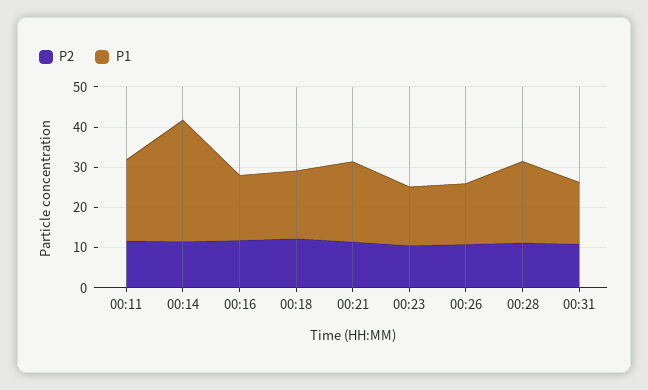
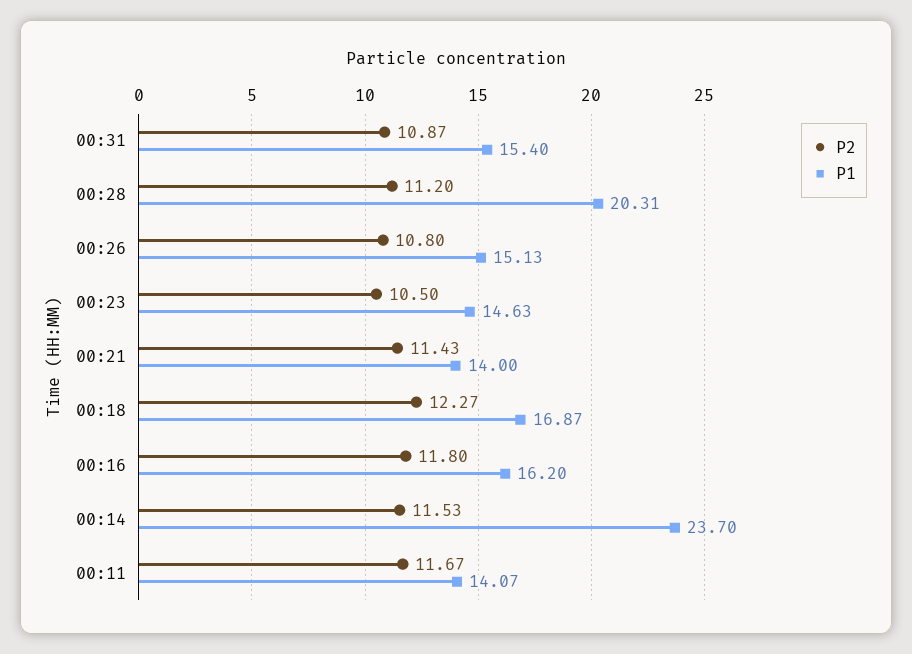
  {
    "P2": {
      "00:11": 11.67,
      "00:14": 11.53,
      "00:16": 11.8,
      "00:18": 12.27,
      "00:21": 11.43,
      "00:23": 10.5,
      "00:26": 10.8,
      "00:28": 11.2,
      "00:31": 10.87
    },
    "P1": {
-     "00:11": 20,
+     "00:11": 14.07,
-     "00:14": 30,
+     "00:14": 23.7,
      "00:16": 16.2,
      "00:18": 16.87,
-     "00:21": 20,
+     "00:21": 14,
      "00:23": 14.63,
      "00:26": 15.13,
      "00:28": 20.31,
      "00:31": 15.4
    }
  }

